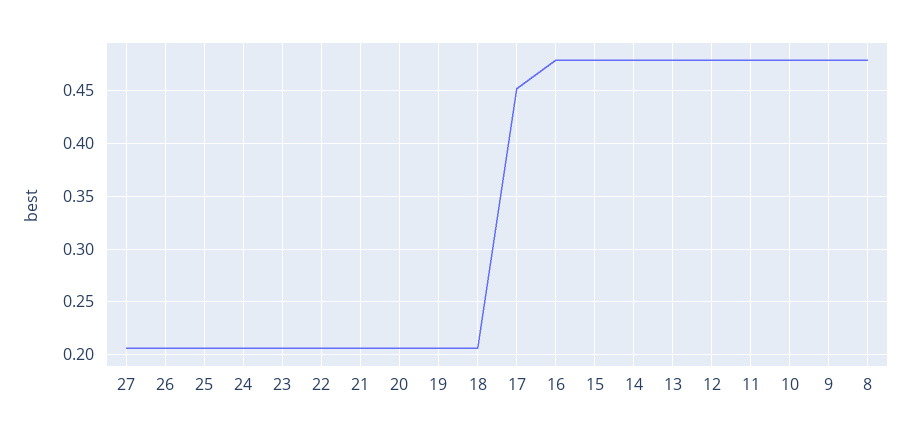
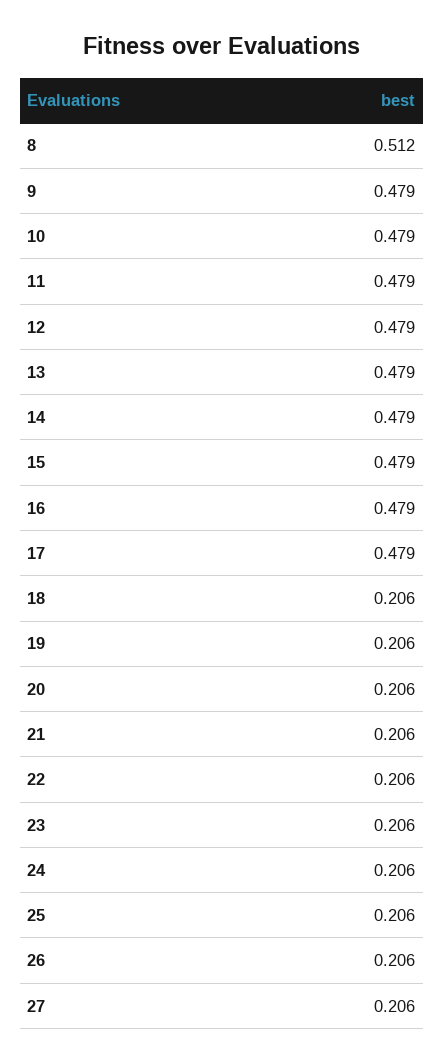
  {
    "27": 0.206,
    "26": 0.206,
    "25": 0.206,
    "24": 0.206,
    "23": 0.206,
    "22": 0.206,
    "21": 0.206,
    "20": 0.206,
    "19": 0.206,
    "18": 0.206,
-   "17": 0.45,
+   "17": 0.479,
    "16": 0.479,
    "15": 0.479,
    "14": 0.479,
    "13": 0.479,
    "12": 0.479,
    "11": 0.479,
    "10": 0.479,
    "9": 0.479,
-   "8": 0.48
+   "8": 0.512
  }

